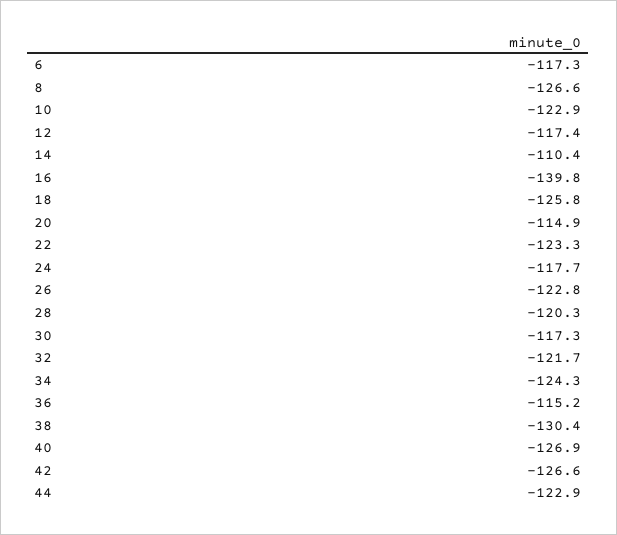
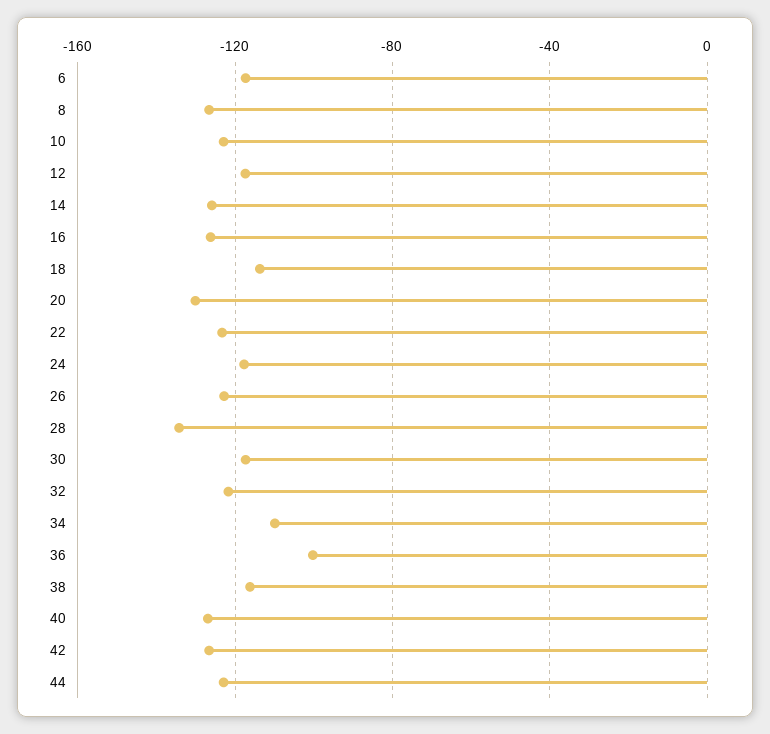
  {
    "6": -117.3,
    "8": -126.6,
    "10": -122.9,
    "12": -117.4,
-   "14": -110.4,
+   "14": -125,
-   "16": -139.8,
+   "16": -125,
-   "18": -125.8,
+   "18": -115,
-   "20": -114.9,
+   "20": -130,
    "22": -123.3,
    "24": -117.7,
    "26": -122.8,
-   "28": -120.3,
+   "28": -135,
    "30": -117.3,
    "32": -121.7,
-   "34": -124.3,
+   "34": -110,
-   "36": -115.2,
+   "36": -100,
-   "38": -130.4,
+   "38": -115,
    "40": -126.9,
    "42": -126.6,
    "44": -122.9
  }

